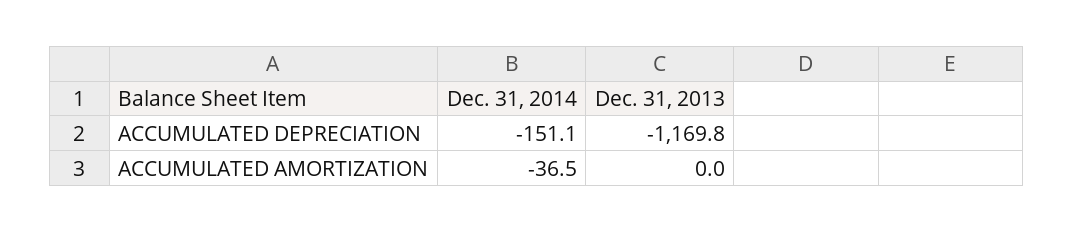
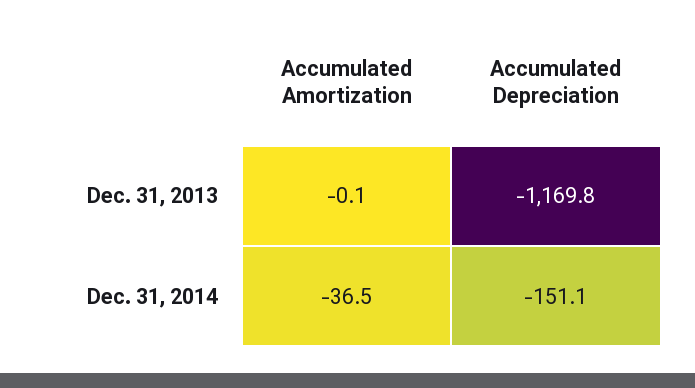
  {
    "Dec. 31, 2014": {
      "ACCUMULATED DEPRECIATION": -151.1,
      "ACCUMULATED AMORTIZATION": -36.5
    },
    "Dec. 31, 2013": {
      "ACCUMULATED DEPRECIATION": -1169.8,
-     "ACCUMULATED AMORTIZATION": 0
+     "ACCUMULATED AMORTIZATION": -0.1
    }
  }

